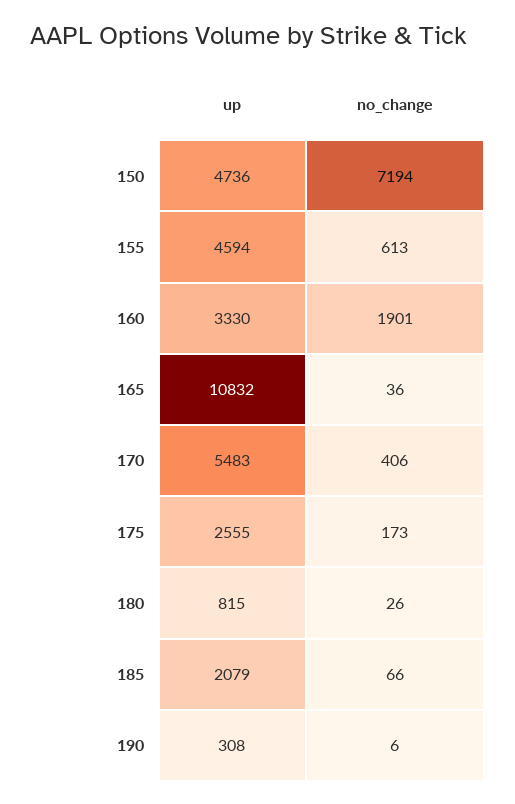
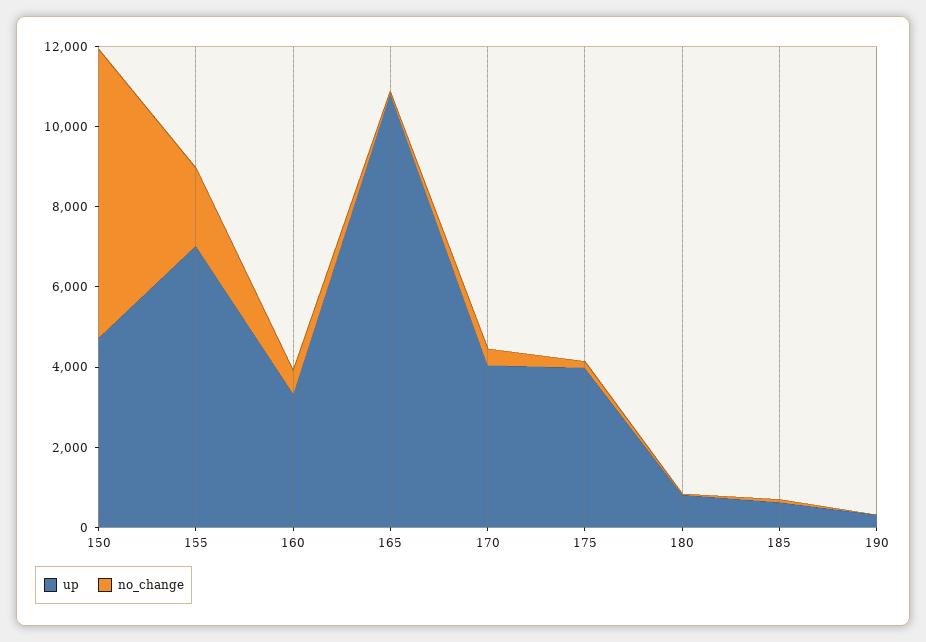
  {
    "up": {
      "150": 4736,
-     "155": 4594,
+     "155": 7000,
      "160": 3330,
      "165": 10832,
-     "170": 5483,
+     "170": 4000,
-     "175": 2555,
+     "175": 4000,
      "180": 815,
-     "185": 2079,
+     "185": 500,
      "190": 308
    },
    "no_change": {
      "150": 7194,
-     "155": 613,
+     "155": 2000,
-     "160": 1901,
+     "160": 500,
      "165": 36,
      "170": 406,
      "175": 173,
      "180": 26,
      "185": 66,
      "190": 6
    }
  }

